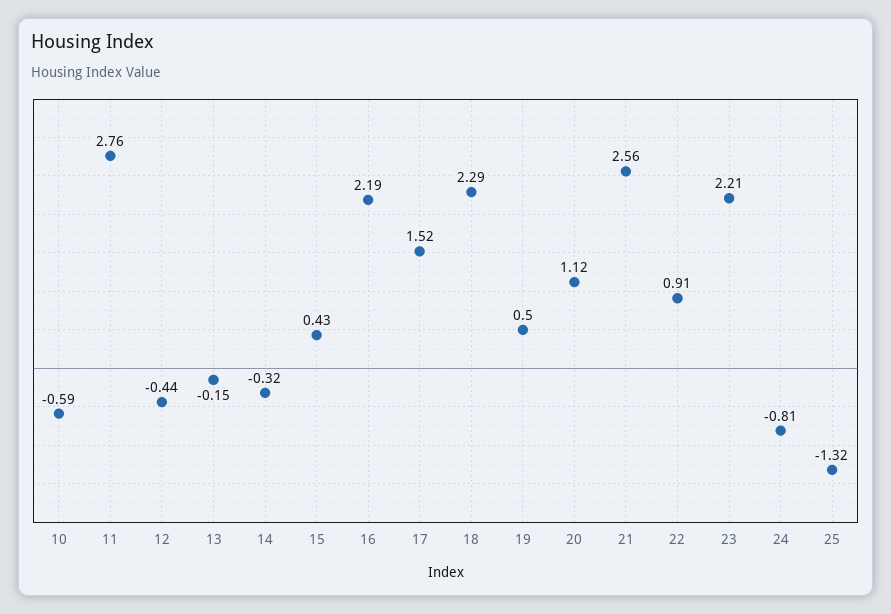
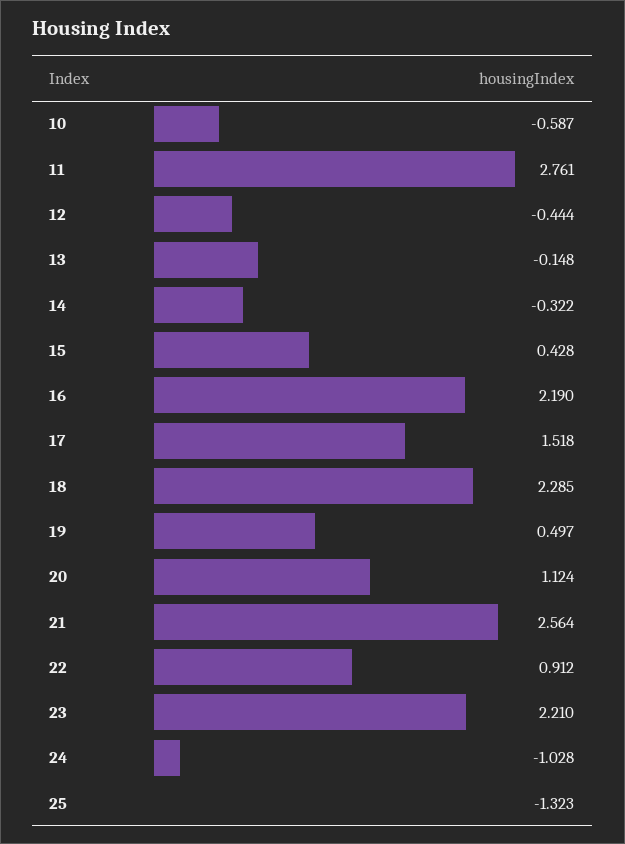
  {
    "10": -0.587,
    "11": 2.761,
    "12": -0.444,
    "13": -0.148,
    "14": -0.322,
    "15": 0.428,
    "16": 2.19,
    "17": 1.518,
    "18": 2.285,
    "19": 0.497,
    "20": 1.124,
    "21": 2.564,
    "22": 0.912,
    "23": 2.21,
-   "24": -0.81,
+   "24": -1.028,
    "25": -1.323
  }

